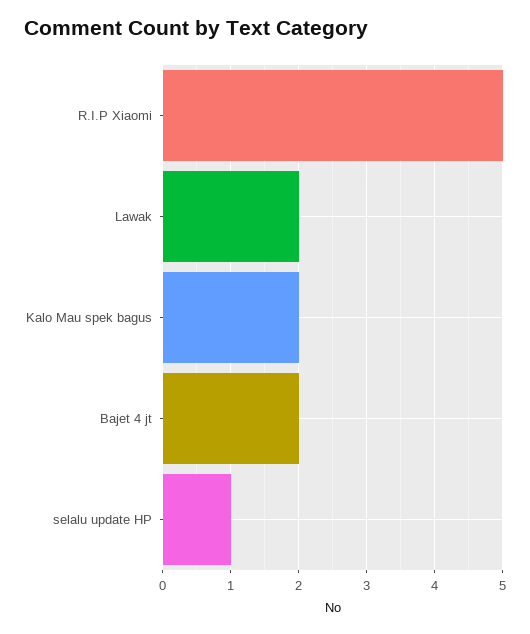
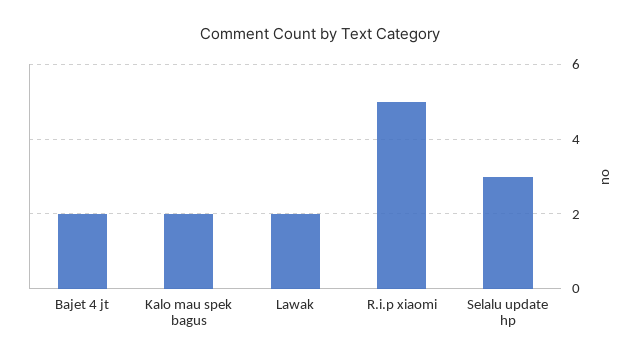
  {
    "R.I.P Xiaomi": 5,
    "Lawak": 2,
    "Kalo Mau spek bagus": 2,
    "Bajet 4 jt": 2,
-   "selalu update HP": 1
+   "selalu update HP": 3
  }

